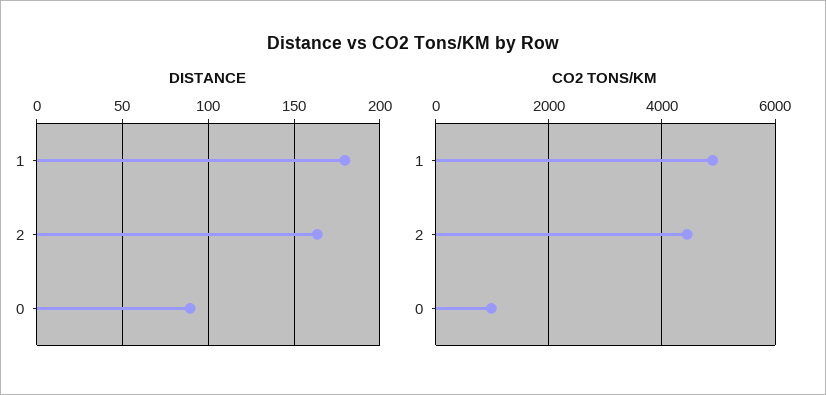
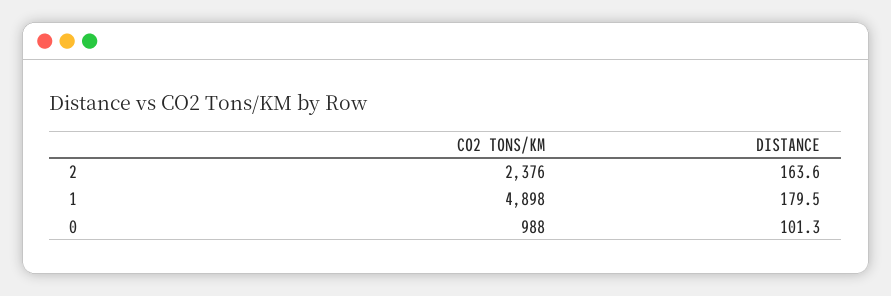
  {
    "DISTANCE": {
      "1": 179.5,
      "2": 163.6,
-     "0": 90
+     "0": 101.3
    },
    "CO2 TONS/KM": {
      "1": 4898,
-     "2": 4400,
+     "2": 2376,
      "0": 988
    }
  }

